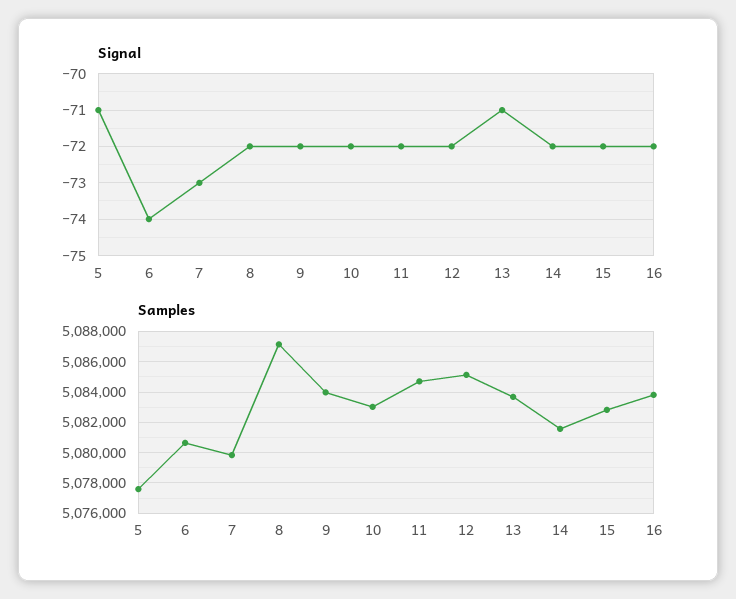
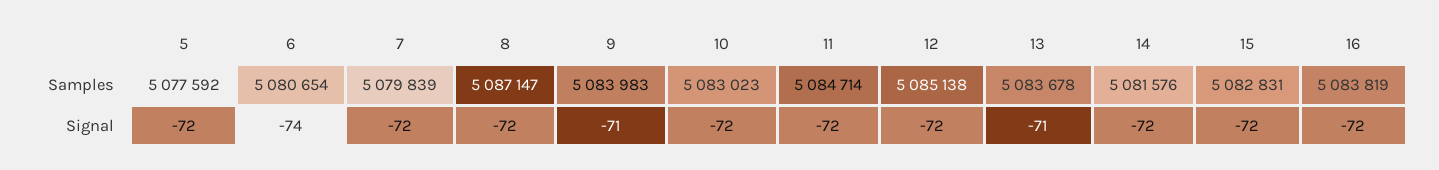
  {
    "Signal": {
-     "5": -71,
+     "5": -72,
      "6": -74,
-     "7": -73,
+     "7": -72,
      "8": -72,
-     "9": -72,
+     "9": -71,
      "10": -72,
      "11": -72,
      "12": -72,
      "13": -71,
      "14": -72,
      "15": -72,
      "16": -72
    },
    "Samples": {
      "5": 5077592,
      "6": 5080654,
      "7": 5079839,
      "8": 5087147,
      "9": 5083983,
      "10": 5083023,
      "11": 5084714,
      "12": 5085138,
      "13": 5083678,
      "14": 5081576,
      "15": 5082831,
      "16": 5083819
    }
  }

